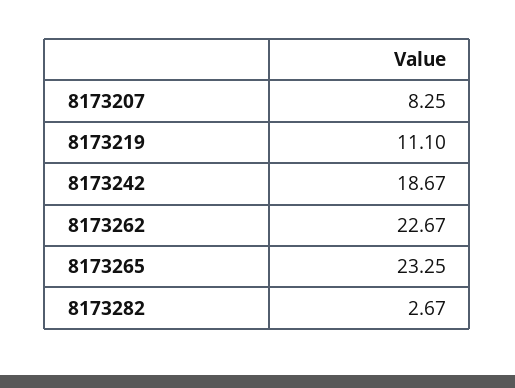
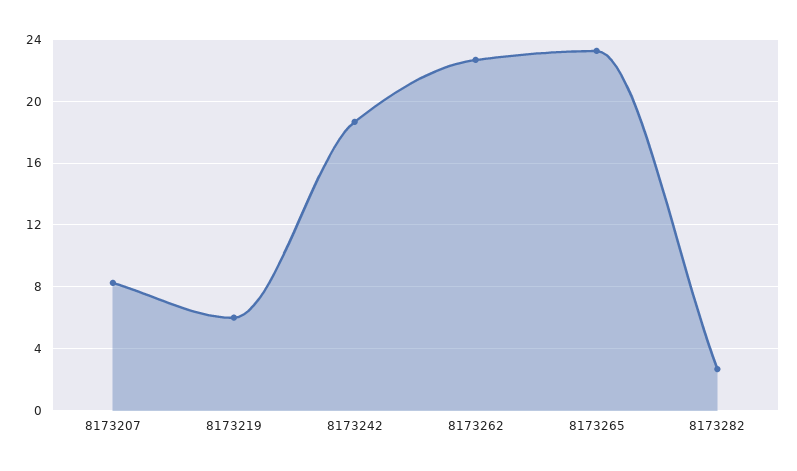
  {
    "8173207": 8.25,
-   "8173219": 11.1,
+   "8173219": 6,
    "8173242": 18.67,
    "8173262": 22.67,
    "8173265": 23.25,
    "8173282": 2.67
  }

